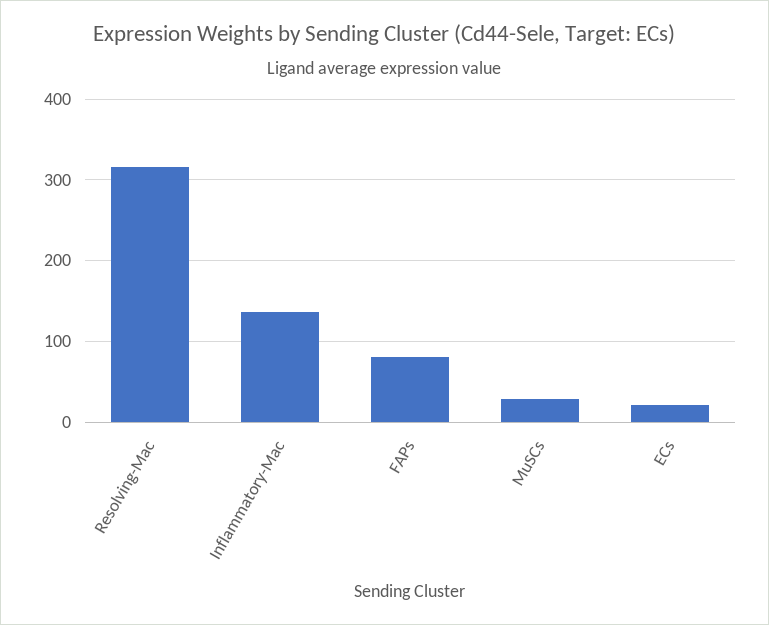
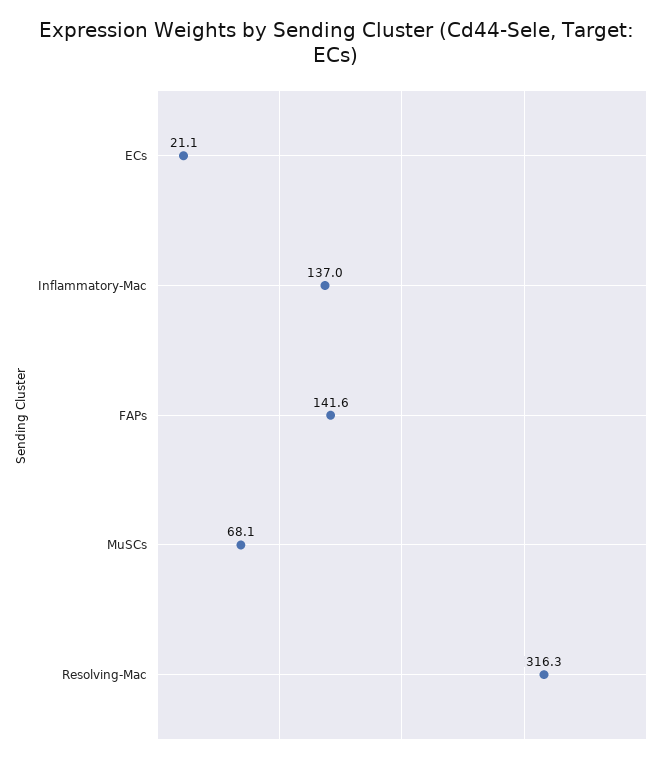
  {
    "Resolving-Mac": 316.3,
    "Inflammatory-Mac": 137,
-   "FAPs": 80,
+   "FAPs": 141.6,
-   "MuSCs": 30,
+   "MuSCs": 68.1,
    "ECs": 21.1
  }

